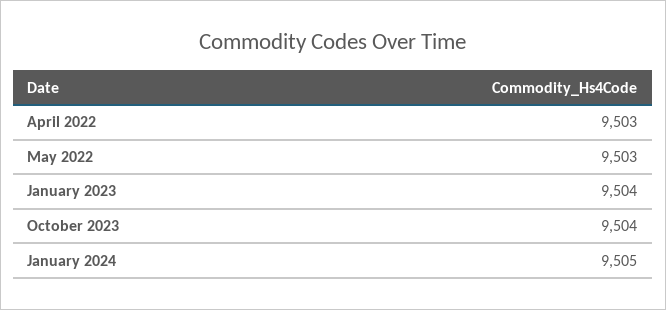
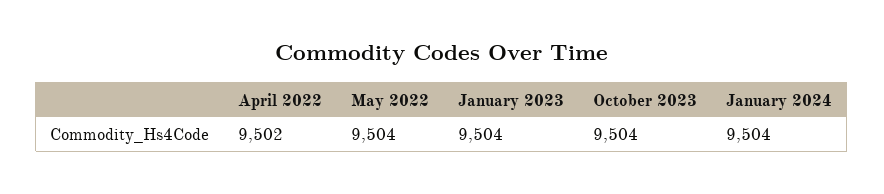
  {
-   "April 2022": 9503,
+   "April 2022": 9502,
-   "May 2022": 9503,
+   "May 2022": 9504,
    "January 2023": 9504,
    "October 2023": 9504,
-   "January 2024": 9505
+   "January 2024": 9504
  }

